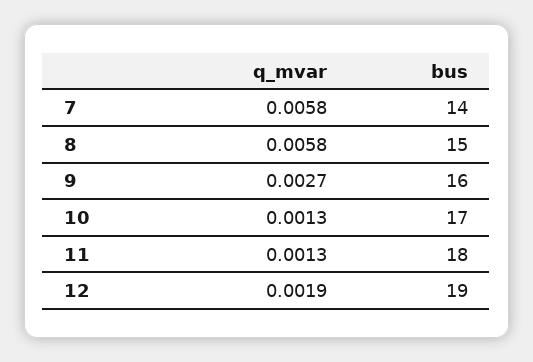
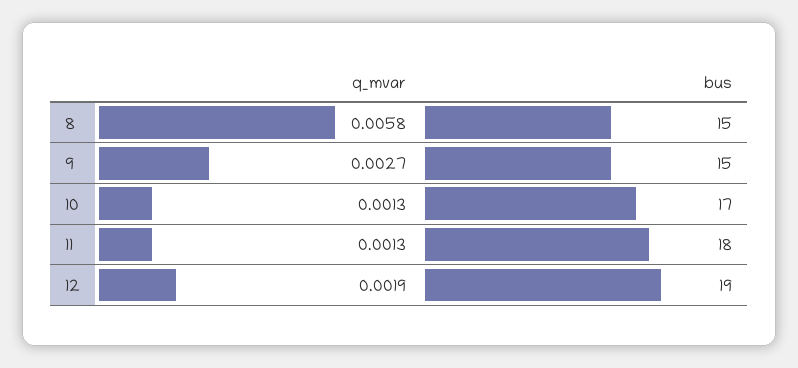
  {
    "q_mvar": {
-     "7": 0.0058,
      "8": 0.0058,
      "9": 0.0027,
      "10": 0.0013,
      "11": 0.0013,
      "12": 0.0019
    },
    "bus": {
-     "7": 14,
      "8": 15,
-     "9": 16,
+     "9": 15,
      "10": 17,
      "11": 18,
      "12": 19
    }
  }

